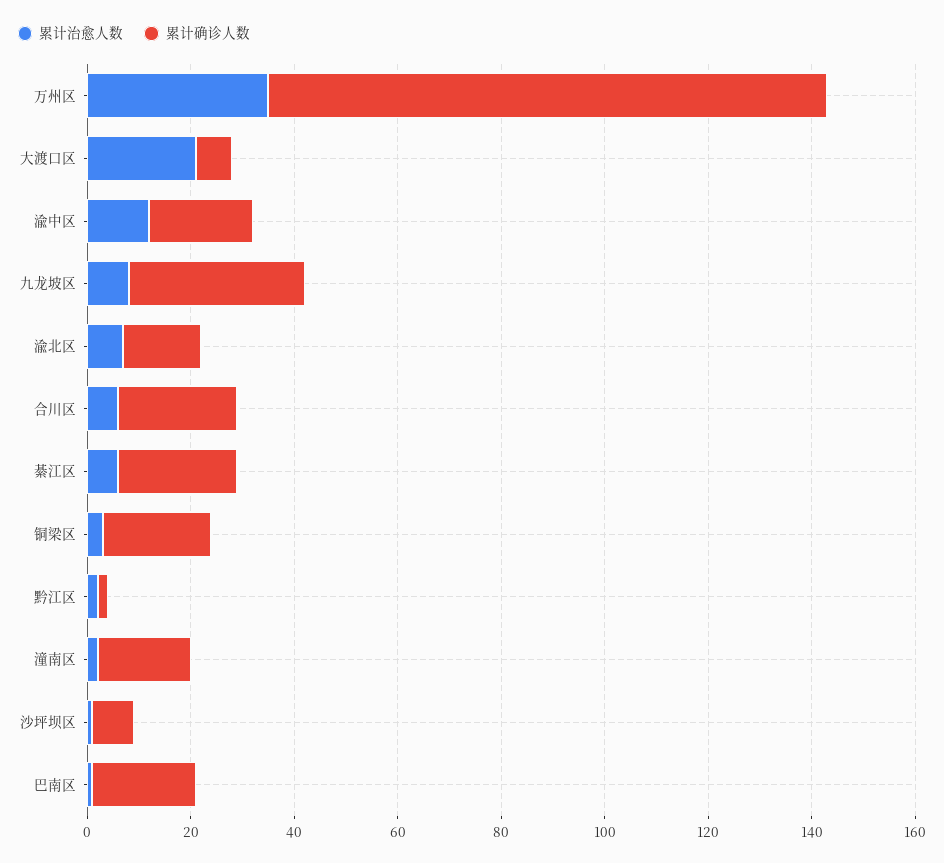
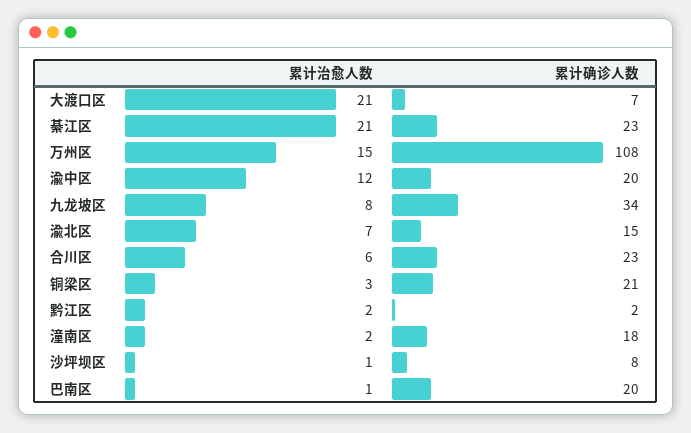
  {
    "累计治愈人数": {
-     "万州区": 35,
+     "万州区": 15,
      "大渡口区": 21,
      "渝中区": 12,
      "九龙坡区": 8,
      "渝北区": 7,
      "合川区": 6,
-     "綦江区": 5,
+     "綦江区": 21,
      "铜梁区": 3,
      "黔江区": 2,
      "潼南区": 2,
      "沙坪坝区": 1,
      "巴南区": 1
    },
    "累计确诊人数": {
      "万州区": 108,
      "大渡口区": 7,
      "渝中区": 20,
      "九龙坡区": 34,
      "渝北区": 15,
      "合川区": 23,
      "綦江区": 23,
      "铜梁区": 21,
      "黔江区": 2,
      "潼南区": 18,
      "沙坪坝区": 8,
      "巴南区": 20
    }
  }

